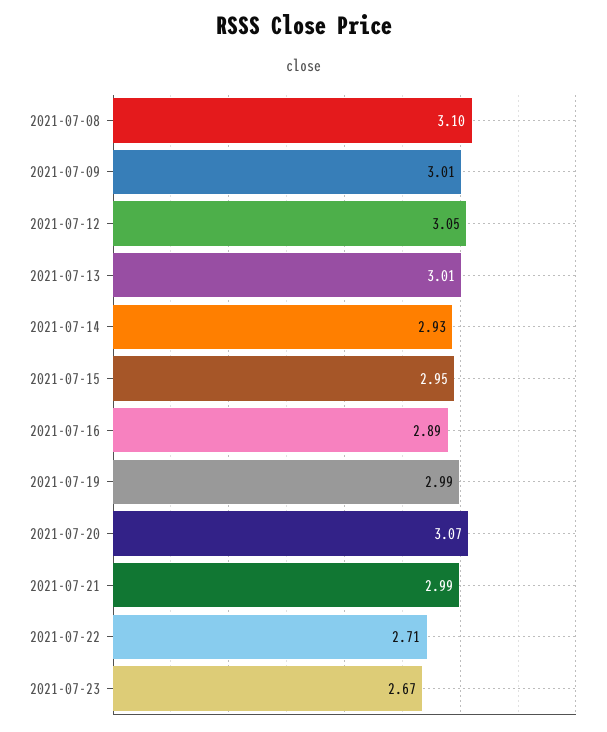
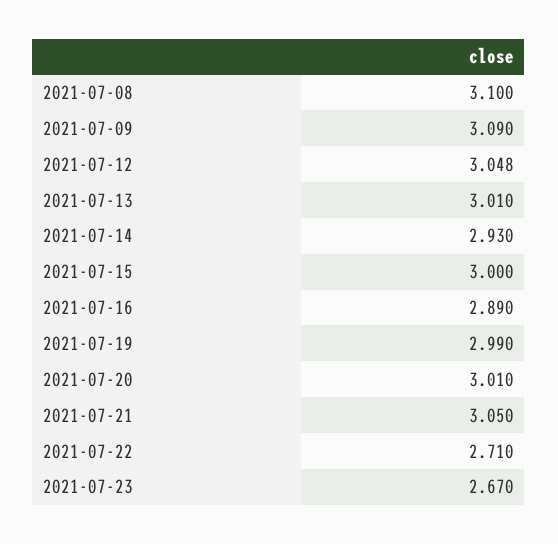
  {
    "2021-07-08": 3.1,
-   "2021-07-09": 3.01,
+   "2021-07-09": 3.09,
    "2021-07-12": 3.048,
    "2021-07-13": 3.01,
    "2021-07-14": 2.93,
-   "2021-07-15": 2.95,
+   "2021-07-15": 3,
    "2021-07-16": 2.89,
    "2021-07-19": 2.99,
-   "2021-07-20": 3.07,
+   "2021-07-20": 3.01,
-   "2021-07-21": 2.99,
+   "2021-07-21": 3.05,
    "2021-07-22": 2.71,
    "2021-07-23": 2.67
  }

